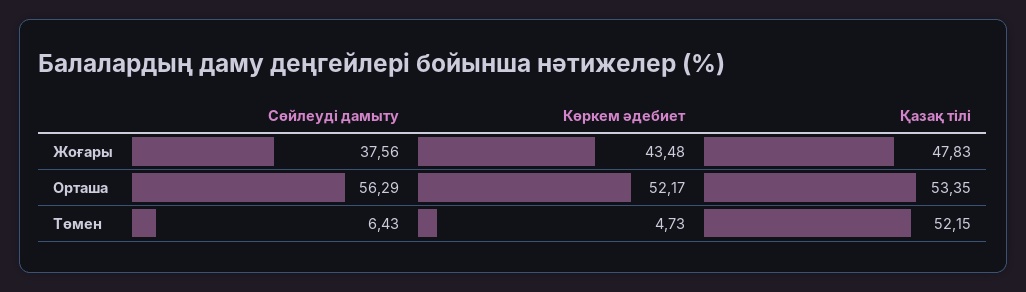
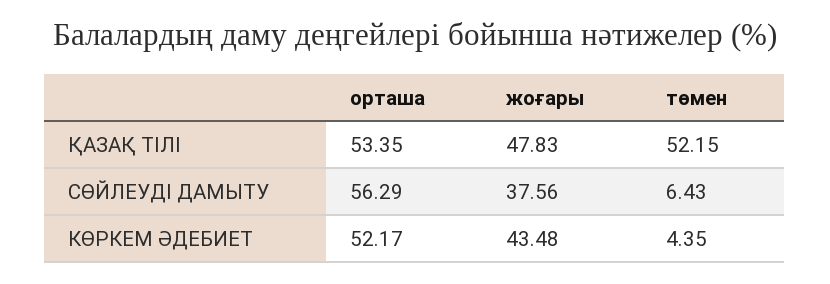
  {
    "Сөйлеуді дамыту": {
      "Жоғары": 37.56,
      "Орташа": 56.29,
      "Төмен": 6.43
    },
    "Көркем әдебиет": {
      "Жоғары": 43.48,
      "Орташа": 52.17,
-     "Төмен": 4.73
+     "Төмен": 4.35
    },
    "Қазақ тілі": {
      "Жоғары": 47.83,
      "Орташа": 53.35,
      "Төмен": 52.15
    }
  }

